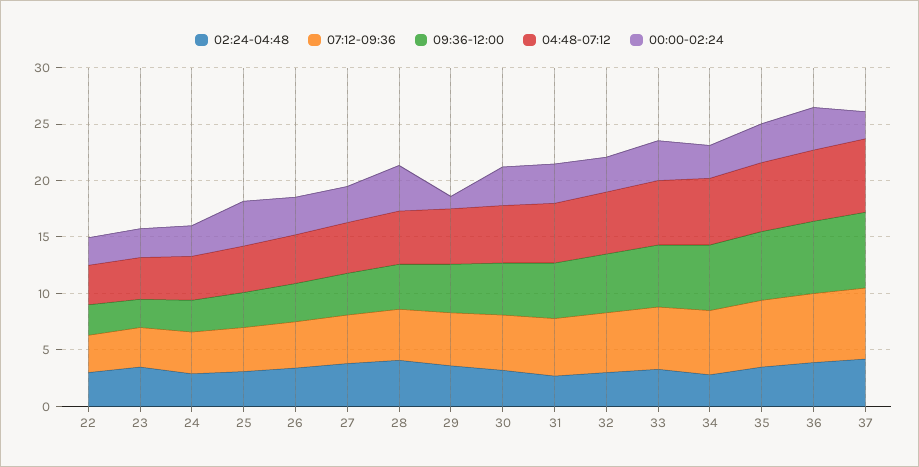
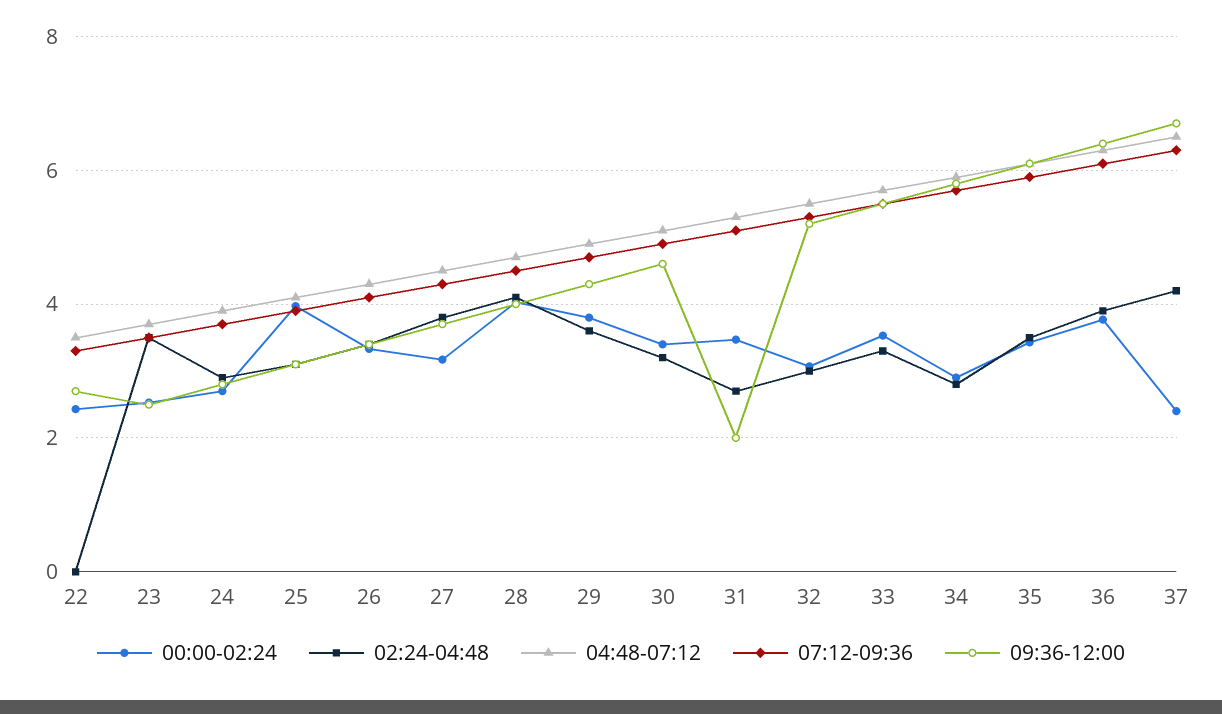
  {
    "02:24-04:48": {
-     "22": 3,
+     "22": 0,
      "23": 3.6,
      "24": 3,
      "25": 3.2,
      "26": 3.4,
      "27": 3.8,
      "28": 4.2,
      "29": 3.6,
      "30": 3.2,
      "31": 2.8,
      "32": 3,
      "33": 3.4,
      "34": 2.8,
      "35": 3.6,
      "36": 4,
      "37": 4.2
    },
    "07:12-09:36": {
      "22": 3.4,
      "23": 3.6,
      "24": 3.8,
      "25": 4,
      "26": 4.2,
      "27": 4.4,
      "28": 4.6,
      "29": 4.8,
      "30": 5,
      "31": 5.2,
      "32": 5.4,
      "33": 5.6,
      "34": 5.8,
      "35": 6,
      "36": 6.2,
      "37": 6.4
    },
    "09:36-12:00": {
      "22": 2.8,
      "23": 2.6,
      "24": 2.8,
      "25": 3.2,
      "26": 3.4,
      "27": 3.8,
      "28": 4,
      "29": 4.4,
      "30": 4.6,
-     "31": 5,
+     "31": 2,
      "32": 5.2,
      "33": 5.6,
      "34": 5.8,
      "35": 6.2,
      "36": 6.4,
      "37": 6.8
    },
    "04:48-07:12": {
      "22": 3.6,
      "23": 3.8,
      "24": 4,
      "25": 4.2,
      "26": 4.4,
      "27": 4.6,
      "28": 4.8,
      "29": 5,
      "30": 5.2,
      "31": 5.4,
      "32": 5.6,
      "33": 5.8,
      "34": 6,
      "35": 6.2,
      "36": 6.4,
      "37": 6.6
    },
    "00:00-02:24": {
      "22": 2.4,
      "23": 2.6,
      "24": 2.8,
      "25": 4,
      "26": 3.4,
      "27": 3.2,
      "28": 4,
-     "29": 1,
+     "29": 3.8,
      "30": 3.4,
      "31": 3.4,
      "32": 3,
      "33": 3.6,
      "34": 3,
      "35": 3.4,
      "36": 3.8,
      "37": 2.4
    }
  }

